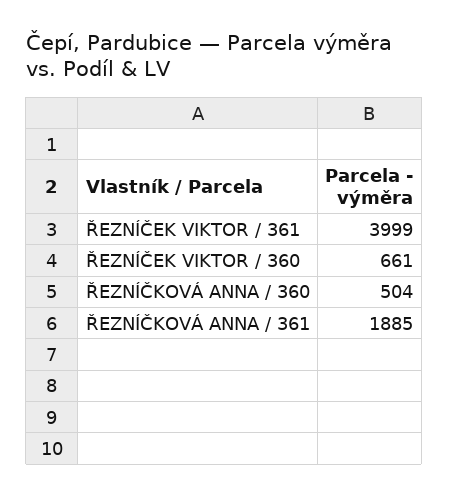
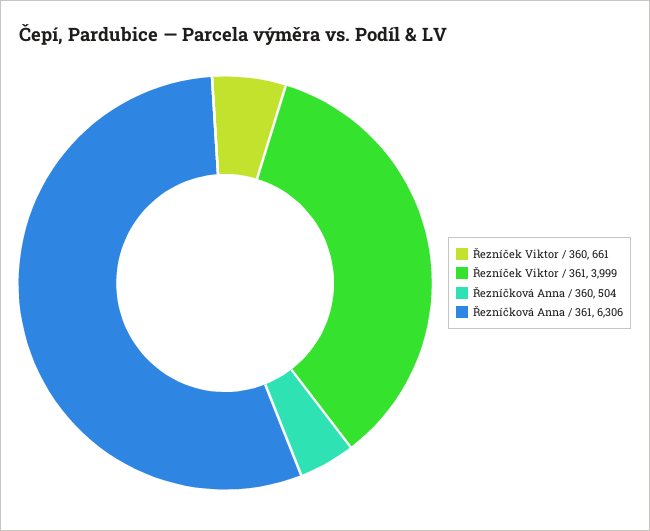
  {
    "ŘEZNÍČEK VIKTOR / 361": 3999,
    "ŘEZNÍČEK VIKTOR / 360": 661,
    "ŘEZNÍČKOVÁ ANNA / 360": 504,
-   "ŘEZNÍČKOVÁ ANNA / 361": 1885
+   "ŘEZNÍČKOVÁ ANNA / 361": 6306
  }

